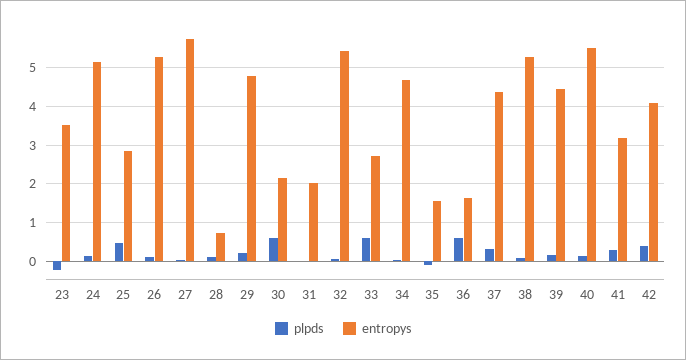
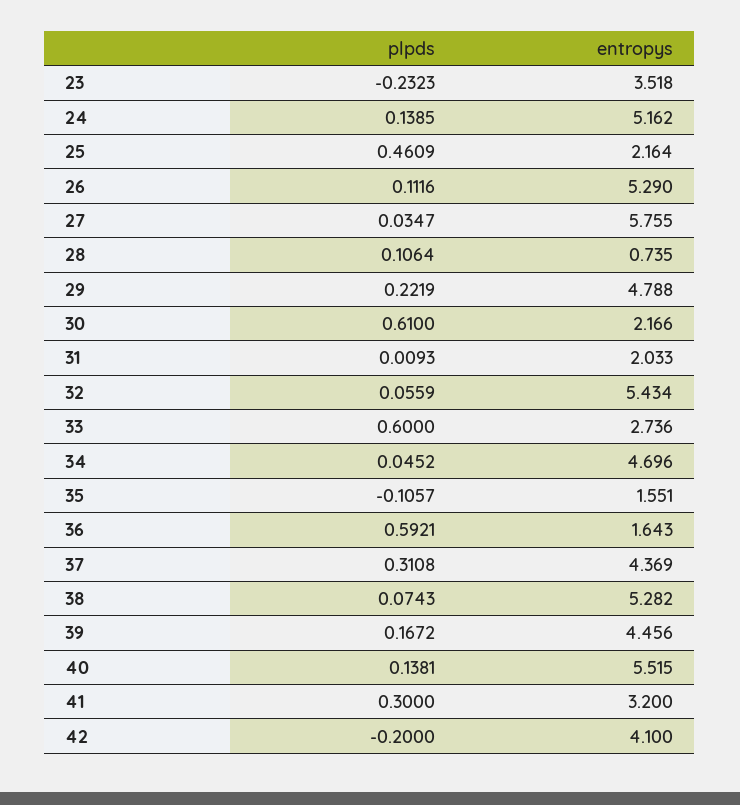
  {
    "plpds": {
      "23": -0.2323,
      "24": 0.1385,
      "25": 0.4609,
      "26": 0.1116,
      "27": 0.0347,
      "28": 0.1064,
      "29": 0.2219,
      "30": 0.61,
      "31": 0.0093,
      "32": 0.0559,
      "33": 0.6,
      "34": 0.0452,
      "35": -0.1057,
      "36": 0.5921,
      "37": 0.3108,
      "38": 0.0743,
      "39": 0.1672,
      "40": 0.1381,
      "41": 0.3,
-     "42": 0.4
+     "42": -0.2
    },
    "entropys": {
      "23": 3.518,
      "24": 5.162,
-     "25": 2.8,
+     "25": 2.164,
      "26": 5.29,
      "27": 5.755,
      "28": 0.735,
      "29": 4.788,
      "30": 2.166,
      "31": 2.033,
      "32": 5.434,
      "33": 2.736,
      "34": 4.696,
      "35": 1.551,
      "36": 1.643,
      "37": 4.369,
      "38": 5.282,
      "39": 4.456,
      "40": 5.515,
      "41": 3.2,
      "42": 4.1
    }
  }

